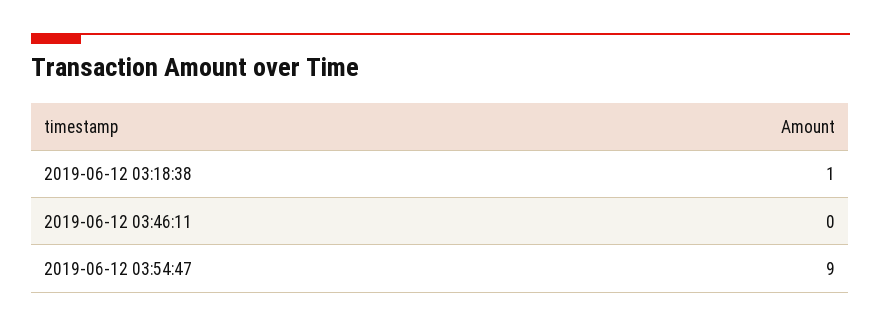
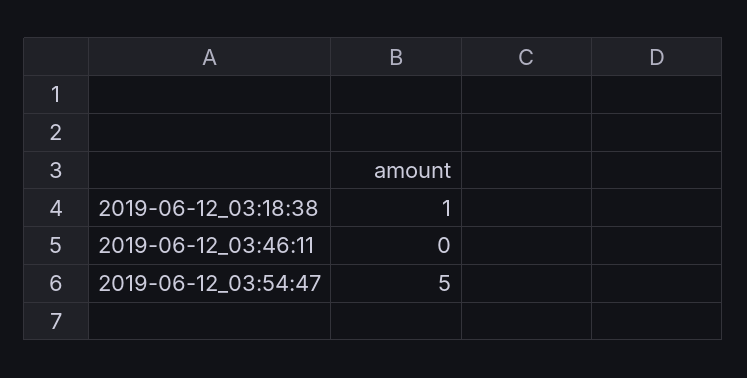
  {
    "2019-06-12 03:18:38": 1,
    "2019-06-12 03:46:11": 0,
-   "2019-06-12 03:54:47": 9
+   "2019-06-12 03:54:47": 5
  }

